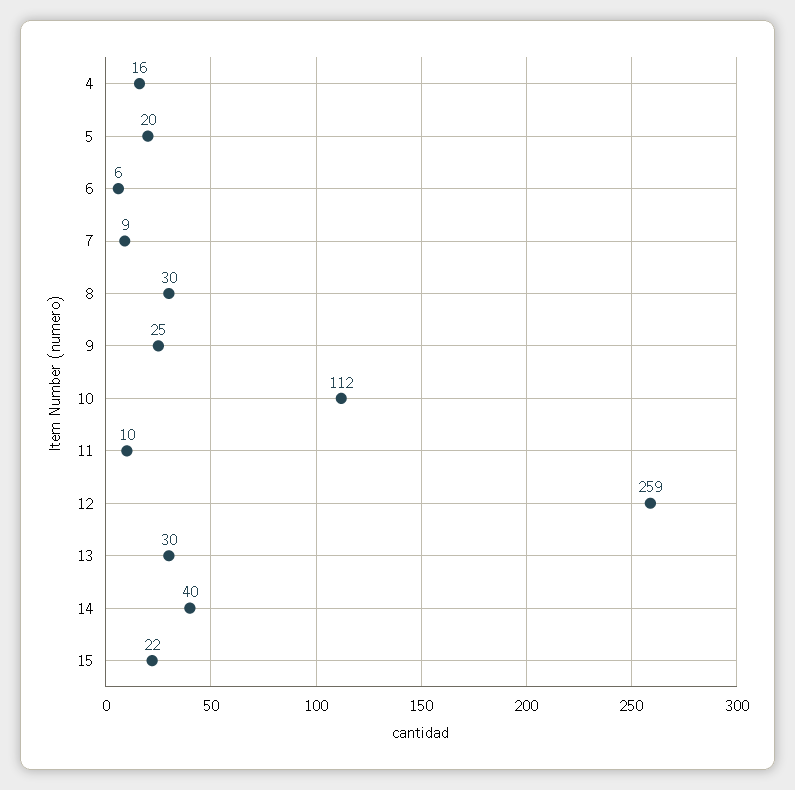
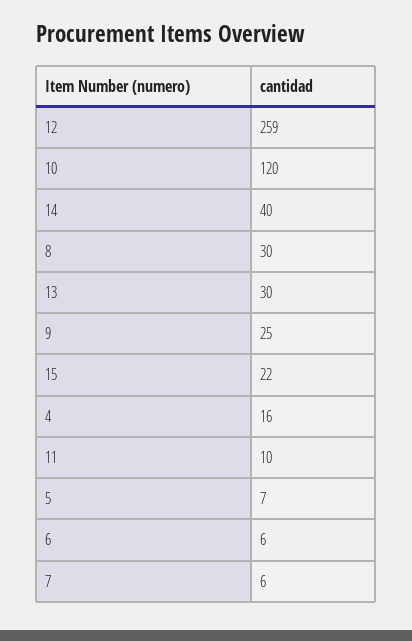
  {
    "4": 16,
-   "5": 20,
+   "5": 7,
    "6": 6,
-   "7": 9,
+   "7": 6,
    "8": 30,
    "9": 25,
-   "10": 112,
+   "10": 120,
    "11": 10,
    "12": 259,
    "13": 30,
    "14": 40,
    "15": 22
  }

